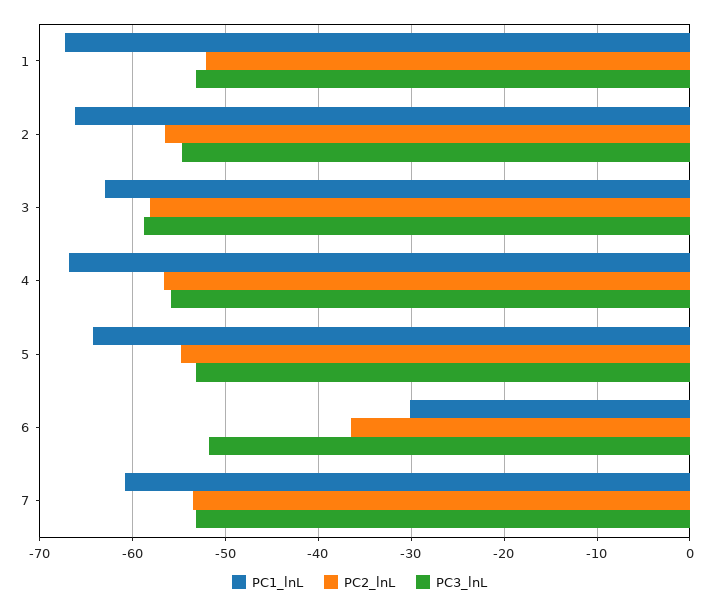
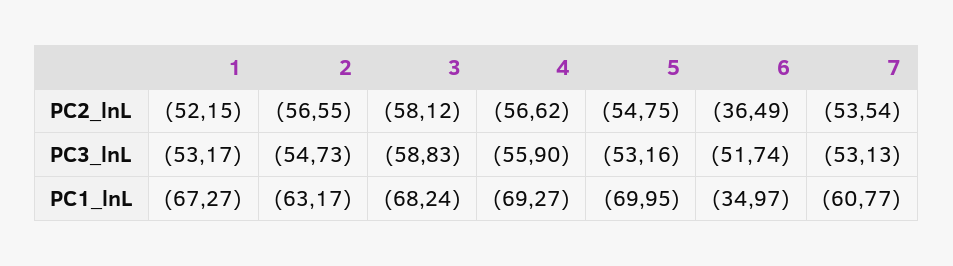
  {
    "PC1_lnL": {
      "1": -67.27,
-     "2": -66,
+     "2": -63.17,
-     "3": -63,
+     "3": -68.24,
-     "4": -67,
+     "4": -69.27,
-     "5": -64,
+     "5": -69.95,
-     "6": -30,
+     "6": -34.97,
      "7": -60.77
    },
    "PC2_lnL": {
      "1": -52.15,
      "2": -56.55,
      "3": -58.12,
      "4": -56.62,
      "5": -54.75,
      "6": -36.49,
      "7": -53.54
    },
    "PC3_lnL": {
      "1": -53.17,
      "2": -54.73,
      "3": -58.83,
      "4": -55.9,
      "5": -53.16,
      "6": -51.74,
      "7": -53.13
    }
  }

